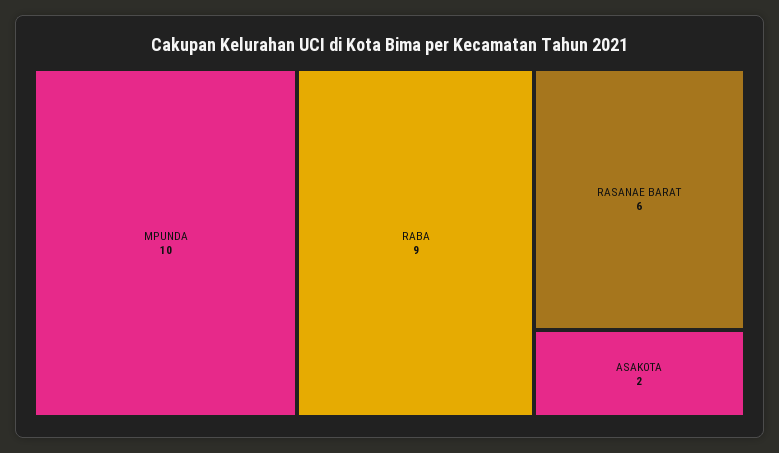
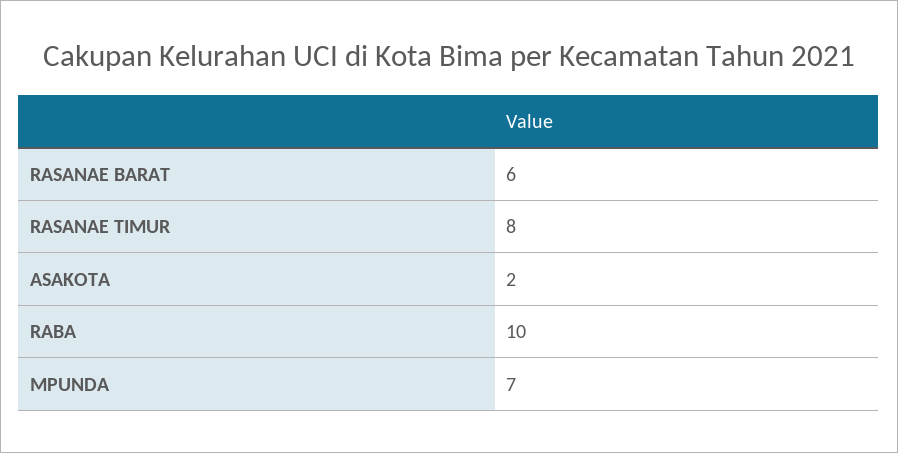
  {
-   "MPUNDA": 10,
+   "MPUNDA": 7,
-   "RABA": 9,
+   "RABA": 10,
    "RASANAE BARAT": 6,
-   "ASAKOTA": 2
+   "ASAKOTA": 2,
+   "RASANAE TIMUR": 8
  }

